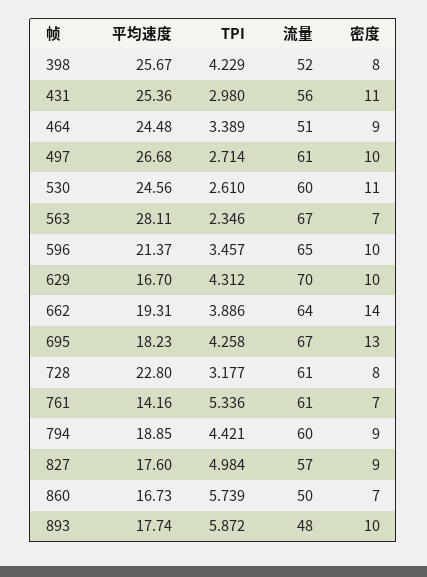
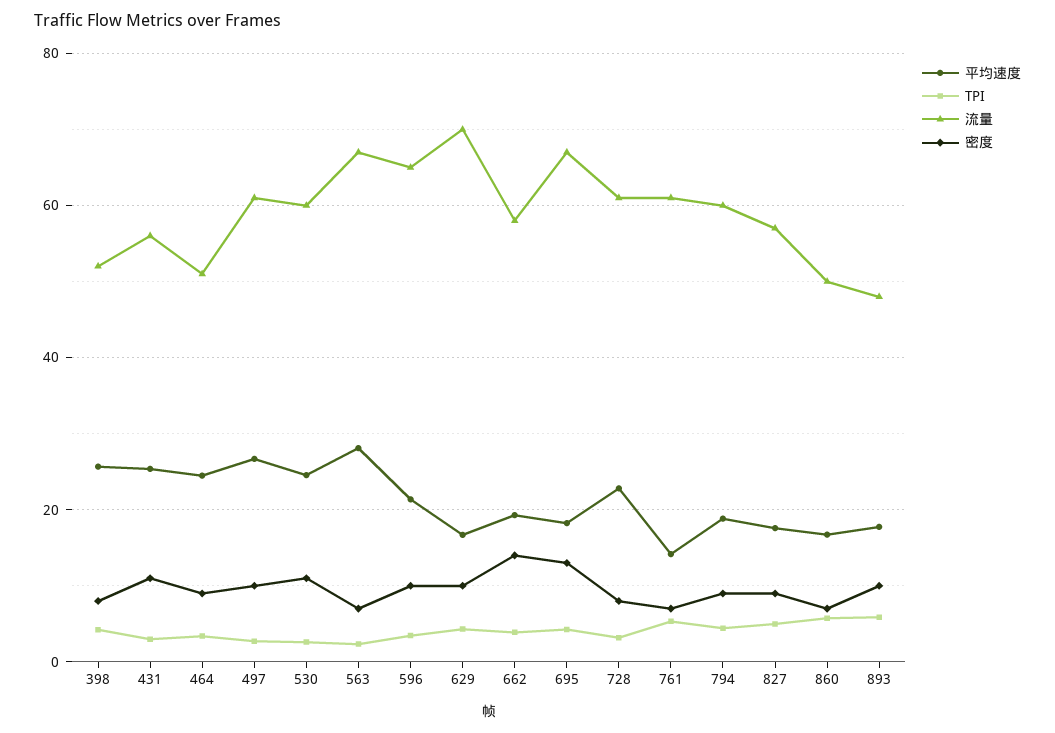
  {
    "平均速度": {
      "398": 25.67,
      "431": 25.36,
      "464": 24.48,
      "497": 26.68,
      "530": 24.56,
      "563": 28.11,
      "596": 21.37,
      "629": 16.7,
      "662": 19.31,
      "695": 18.23,
      "728": 22.8,
      "761": 14.16,
      "794": 18.85,
      "827": 17.6,
      "860": 16.73,
      "893": 17.74
    },
    "TPI": {
      "398": 4.229,
      "431": 2.98,
      "464": 3.389,
      "497": 2.714,
      "530": 2.61,
      "563": 2.346,
      "596": 3.457,
      "629": 4.312,
      "662": 3.886,
      "695": 4.258,
      "728": 3.177,
      "761": 5.336,
      "794": 4.421,
      "827": 4.984,
      "860": 5.739,
      "893": 5.872
    },
    "流量": {
      "398": 52,
      "431": 56,
      "464": 51,
      "497": 61,
      "530": 60,
      "563": 67,
      "596": 65,
      "629": 70,
-     "662": 64,
+     "662": 58,
      "695": 67,
      "728": 61,
      "761": 61,
      "794": 60,
      "827": 57,
      "860": 50,
      "893": 48
    },
    "密度": {
      "398": 8,
      "431": 11,
      "464": 9,
      "497": 10,
      "530": 11,
      "563": 7,
      "596": 10,
      "629": 10,
      "662": 14,
      "695": 13,
      "728": 8,
      "761": 7,
      "794": 9,
      "827": 9,
      "860": 7,
      "893": 10
    }
  }

